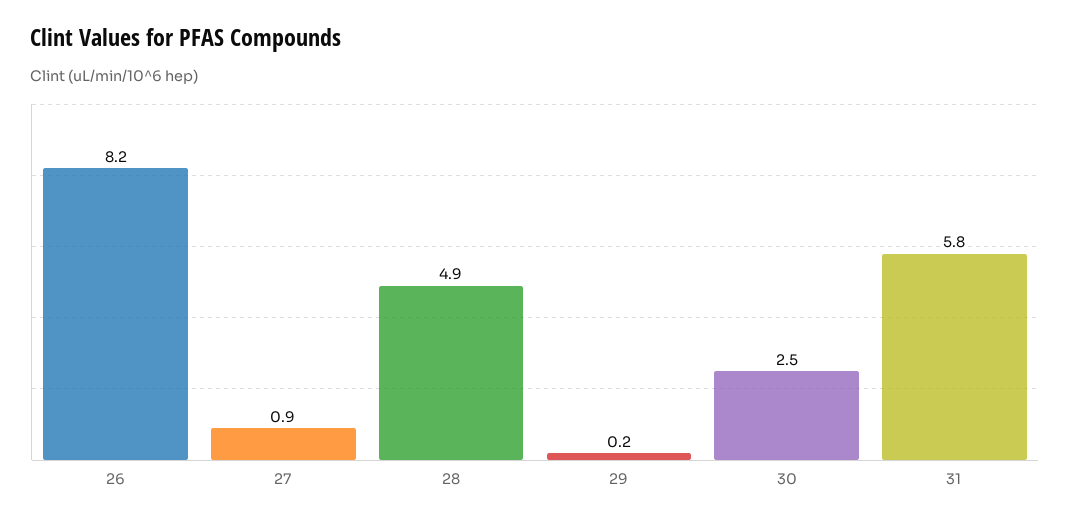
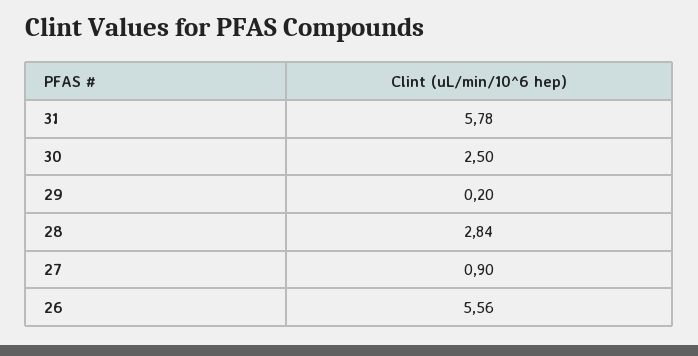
  {
-   "26": 8.2,
+   "26": 5.56,
    "27": 0.9,
-   "28": 4.9,
+   "28": 2.84,
    "29": 0.2,
    "30": 2.5,
    "31": 5.78
  }

